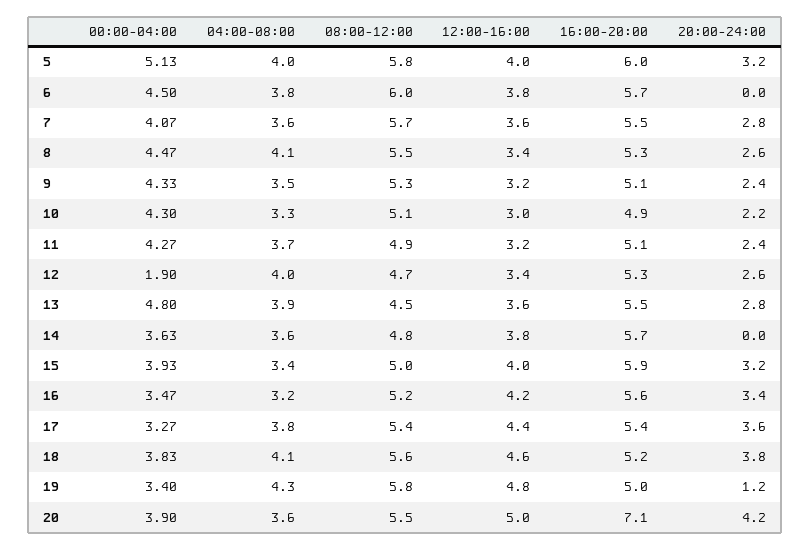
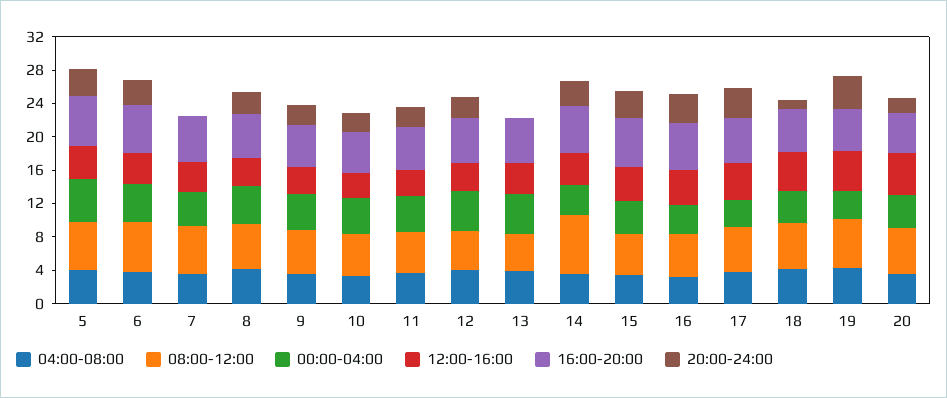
  {
    "00:00-04:00": {
      "5": 5.13,
      "6": 4.5,
      "7": 4.07,
      "8": 4.47,
      "9": 4.33,
      "10": 4.3,
      "11": 4.27,
-     "12": 1.9,
+     "12": 5,
      "13": 4.8,
      "14": 3.63,
      "15": 3.93,
      "16": 3.47,
      "17": 3.27,
      "18": 3.83,
      "19": 3.4,
      "20": 3.9
    },
    "04:00-08:00": {
      "5": 4,
      "6": 3.8,
      "7": 3.6,
      "8": 4.1,
      "9": 3.5,
      "10": 3.3,
      "11": 3.7,
      "12": 4,
      "13": 3.9,
      "14": 3.6,
      "15": 3.4,
      "16": 3.2,
      "17": 3.8,
      "18": 4.1,
      "19": 4.3,
      "20": 3.6
    },
    "08:00-12:00": {
      "5": 5.8,
      "6": 6,
      "7": 5.7,
      "8": 5.5,
      "9": 5.3,
      "10": 5.1,
      "11": 4.9,
      "12": 4.7,
      "13": 4.5,
-     "14": 4.8,
+     "14": 7,
      "15": 5,
      "16": 5.2,
      "17": 5.4,
      "18": 5.6,
      "19": 5.8,
      "20": 5.5
    },
    "12:00-16:00": {
      "5": 4,
      "6": 3.8,
      "7": 3.6,
      "8": 3.4,
      "9": 3.2,
      "10": 3,
      "11": 3.2,
      "12": 3.4,
      "13": 3.6,
      "14": 3.8,
      "15": 4,
      "16": 4.2,
      "17": 4.4,
      "18": 4.6,
      "19": 4.8,
      "20": 5
    },
    "16:00-20:00": {
      "5": 6,
      "6": 5.7,
      "7": 5.5,
      "8": 5.3,
      "9": 5.1,
      "10": 4.9,
      "11": 5.1,
      "12": 5.3,
      "13": 5.5,
      "14": 5.7,
      "15": 5.9,
      "16": 5.6,
      "17": 5.4,
      "18": 5.2,
      "19": 5,
-     "20": 7.1
+     "20": 5
    },
    "20:00-24:00": {
      "5": 3.2,
-     "6": 0,
+     "6": 3,
-     "7": 2.8,
+     "7": 0,
      "8": 2.6,
      "9": 2.4,
      "10": 2.2,
      "11": 2.4,
      "12": 2.6,
-     "13": 2.8,
+     "13": 0,
-     "14": 0,
+     "14": 3,
      "15": 3.2,
      "16": 3.4,
      "17": 3.6,
-     "18": 3.8,
+     "18": 1,
-     "19": 1.2,
+     "19": 4,
-     "20": 4.2
+     "20": 2
    }
  }

